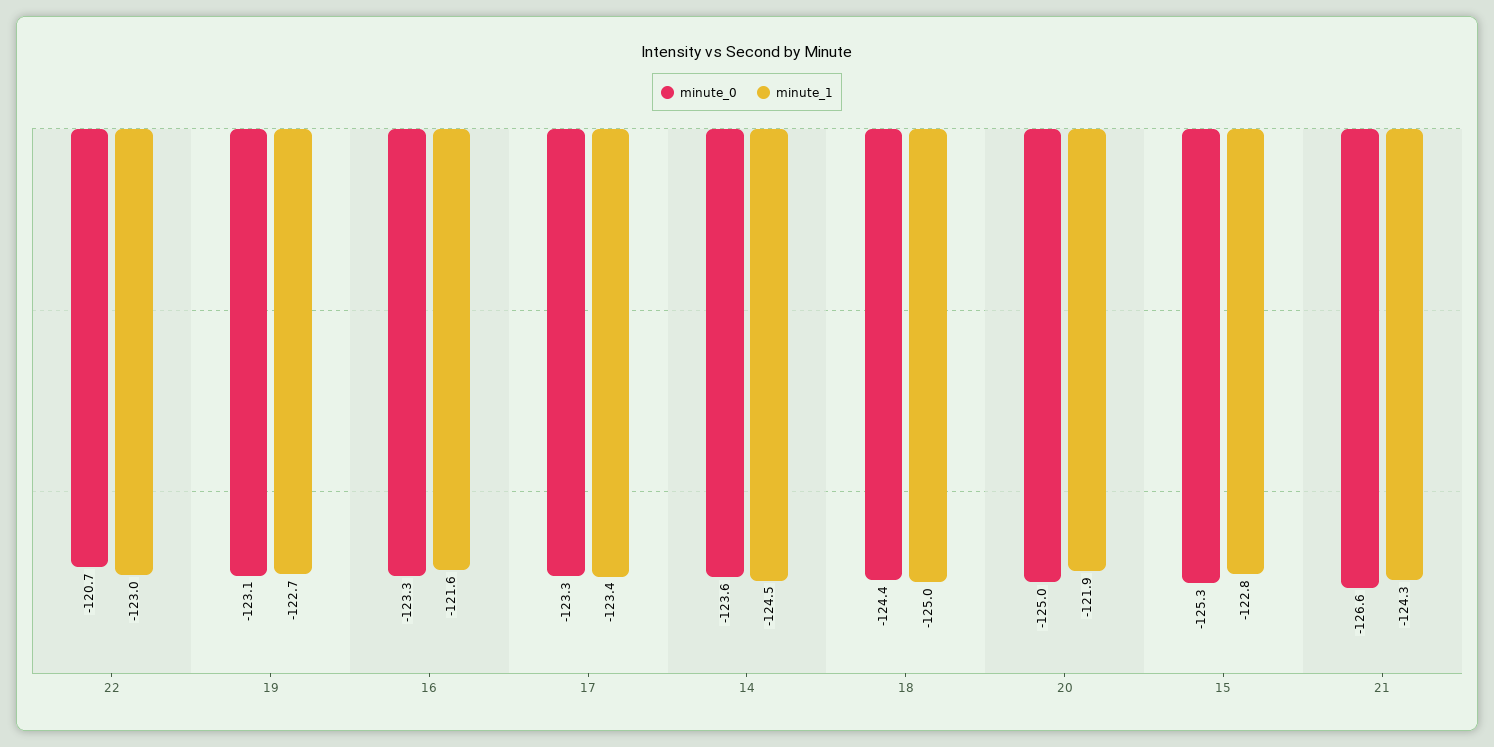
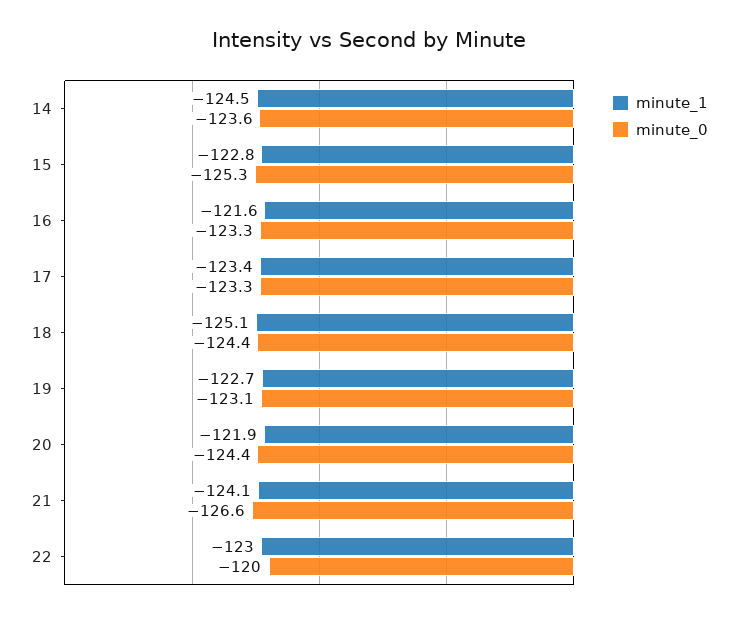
  {
    "minute_0": {
-     "22": -120.7,
+     "22": -120,
      "19": -123.1,
      "16": -123.3,
      "17": -123.3,
      "14": -123.6,
      "18": -124.4,
-     "20": -125,
+     "20": -124.4,
      "15": -125.3,
      "21": -126.6
    },
    "minute_1": {
      "22": -123,
      "19": -122.7,
      "16": -121.6,
      "17": -123.4,
      "14": -124.5,
-     "18": -125,
+     "18": -125.1,
      "20": -121.9,
      "15": -122.8,
-     "21": -124.3
+     "21": -124.1
    }
  }

